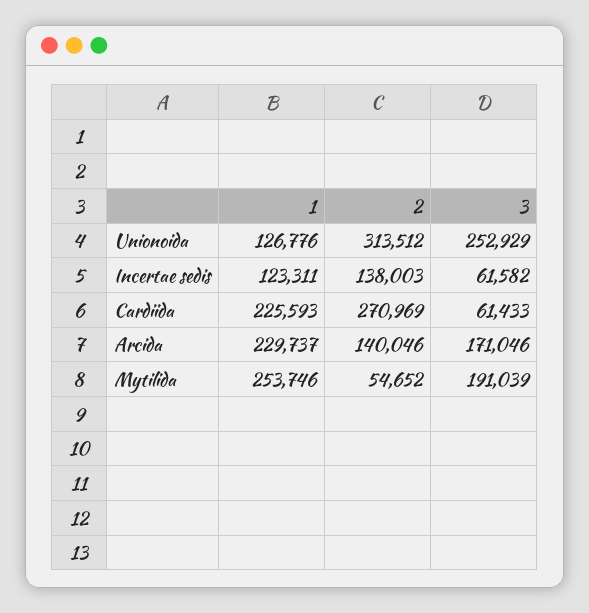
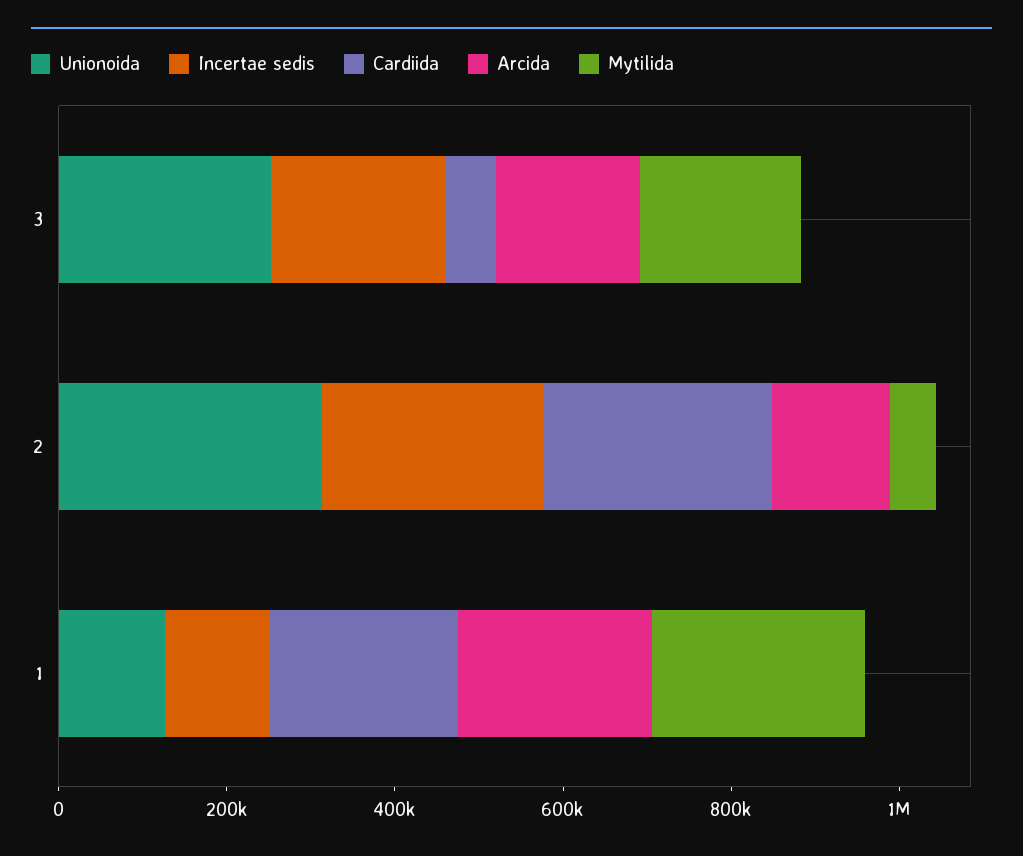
  {
    "Unionoida": {
      "1": 126776,
      "2": 313512,
      "3": 252929
    },
    "Incertae sedis": {
      "1": 123311,
-     "2": 138003,
+     "2": 250000,
-     "3": 61582
+     "3": 200000
    },
    "Cardiida": {
      "1": 225593,
      "2": 270969,
      "3": 61433
    },
    "Arcida": {
      "1": 229737,
      "2": 140046,
      "3": 171046
    },
    "Mytilida": {
      "1": 253746,
      "2": 54652,
      "3": 191039
    }
  }

